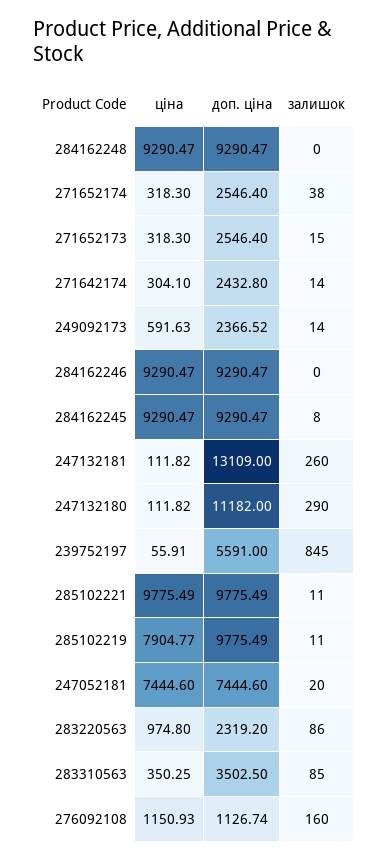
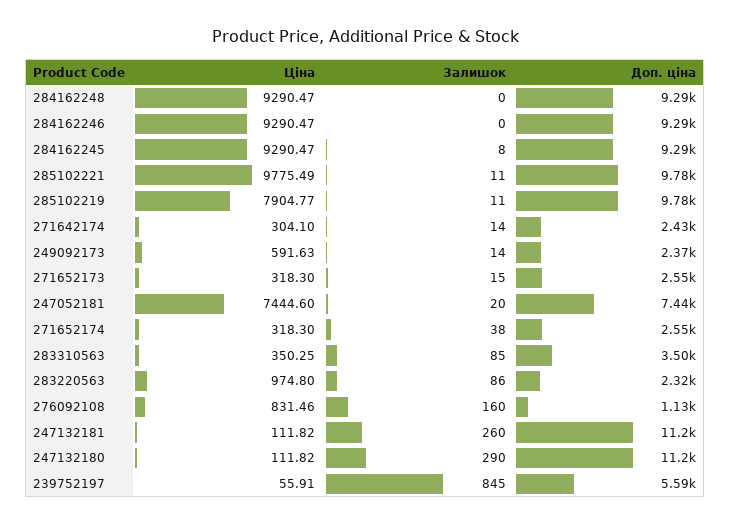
  {
    "ціна": {
      "284162248": 9290.47,
      "271652174": 318.3,
      "271652173": 318.3,
      "271642174": 304.1,
      "249092173": 591.63,
      "284162246": 9290.47,
      "284162245": 9290.47,
      "247132181": 111.82,
      "247132180": 111.82,
      "239752197": 55.91,
      "285102221": 9775.49,
      "285102219": 7904.77,
      "247052181": 7444.6,
      "283220563": 974.8,
      "283310563": 350.25,
-     "276092108": 1150.93
+     "276092108": 831.46
    },
    "доп. ціна": {
      "284162248": 9290.47,
      "271652174": 2546.4,
      "271652173": 2546.4,
      "271642174": 2432.8,
      "249092173": 2366.52,
      "284162246": 9290.47,
      "284162245": 9290.47,
-     "247132181": 13109,
+     "247132181": 11200,
      "247132180": 11182,
      "239752197": 5591,
      "285102221": 9775.49,
      "285102219": 9775.49,
      "247052181": 7444.6,
      "283220563": 2319.2,
      "283310563": 3502.5,
      "276092108": 1126.74
    },
    "залишок": {
      "284162248": 0,
      "271652174": 38,
      "271652173": 15,
      "271642174": 14,
      "249092173": 14,
      "284162246": 0,
      "284162245": 8,
      "247132181": 260,
      "247132180": 290,
      "239752197": 845,
      "285102221": 11,
      "285102219": 11,
      "247052181": 20,
      "283220563": 86,
      "283310563": 85,
      "276092108": 160
    }
  }

